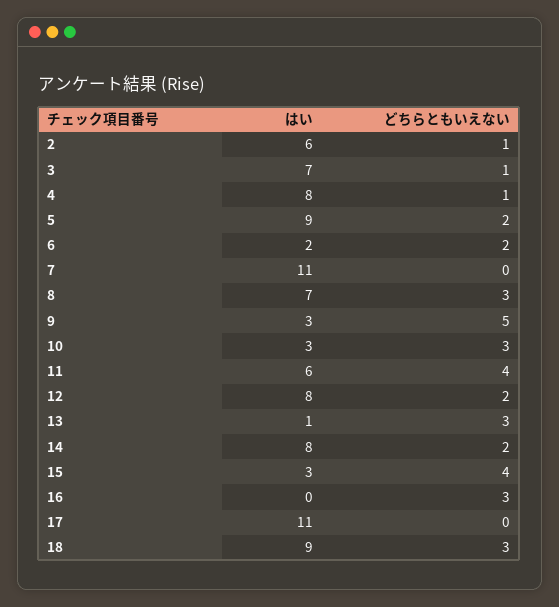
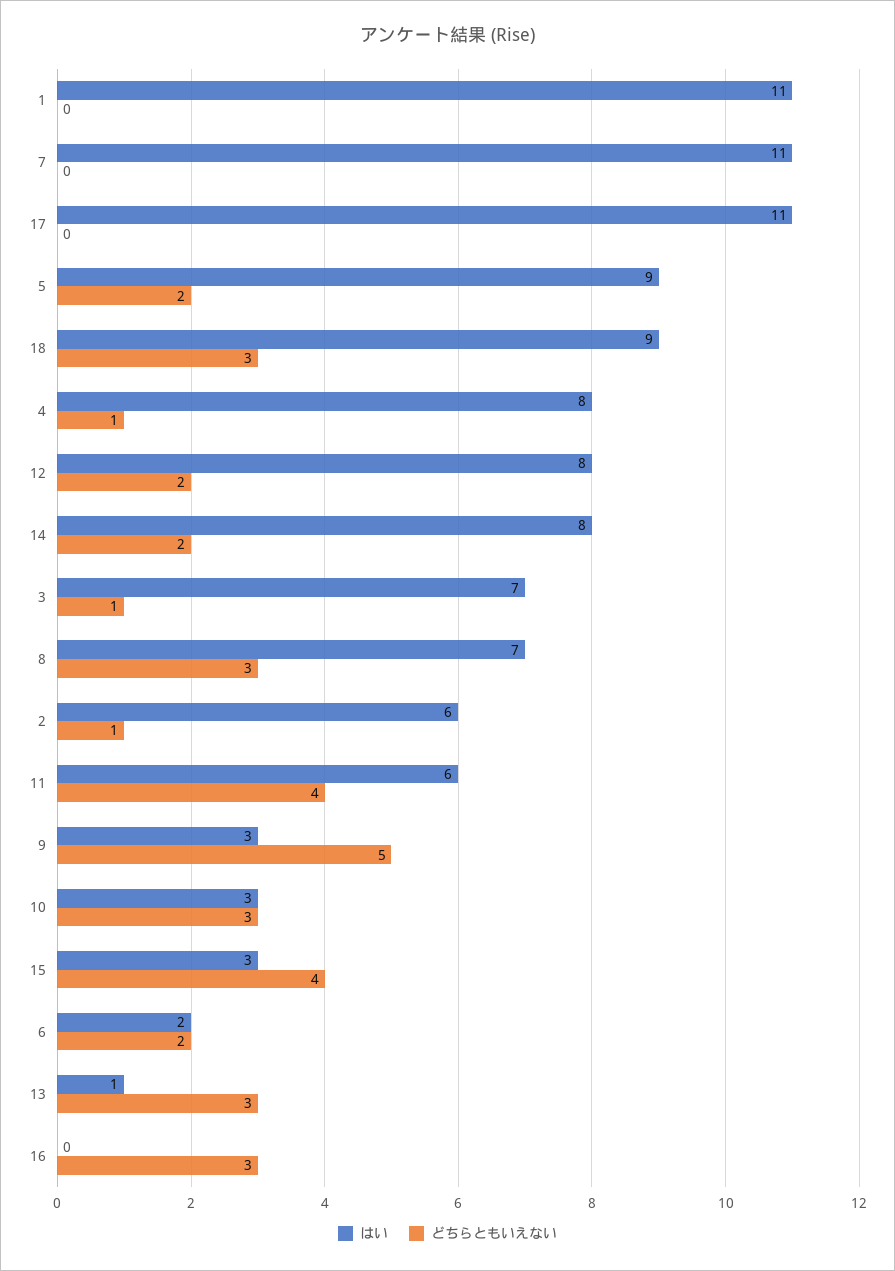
  {
    "はい": {
      "2": 6,
      "3": 7,
      "4": 8,
      "5": 9,
      "6": 2,
      "7": 11,
      "8": 7,
      "9": 3,
      "10": 3,
      "11": 6,
      "12": 8,
      "13": 1,
      "14": 8,
      "15": 3,
      "16": 0,
      "17": 11,
-     "18": 9
+     "18": 9,
+     "1": 11
    },
    "どちらともいえない": {
      "2": 1,
      "3": 1,
      "4": 1,
      "5": 2,
      "6": 2,
      "7": 0,
      "8": 3,
      "9": 5,
      "10": 3,
      "11": 4,
      "12": 2,
      "13": 3,
      "14": 2,
      "15": 4,
      "16": 3,
      "17": 0,
-     "18": 3
+     "18": 3,
+     "1": 0
    }
  }

